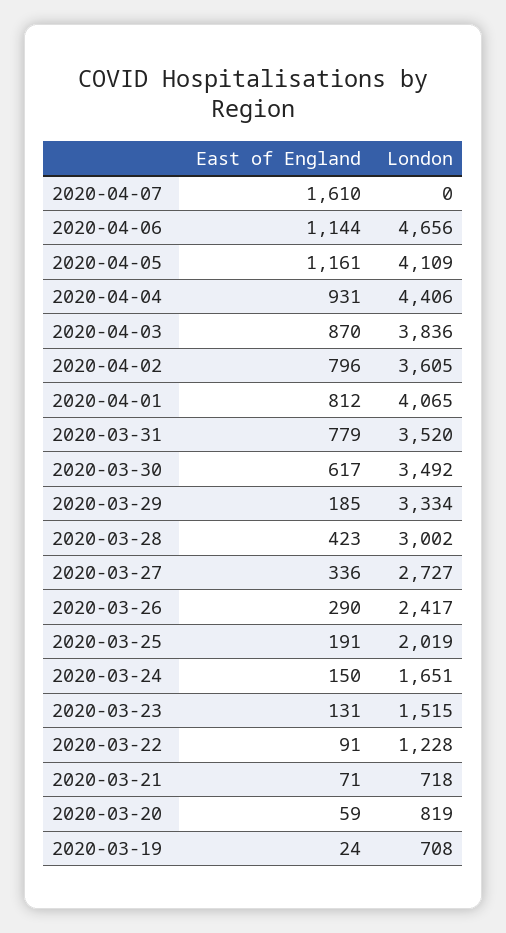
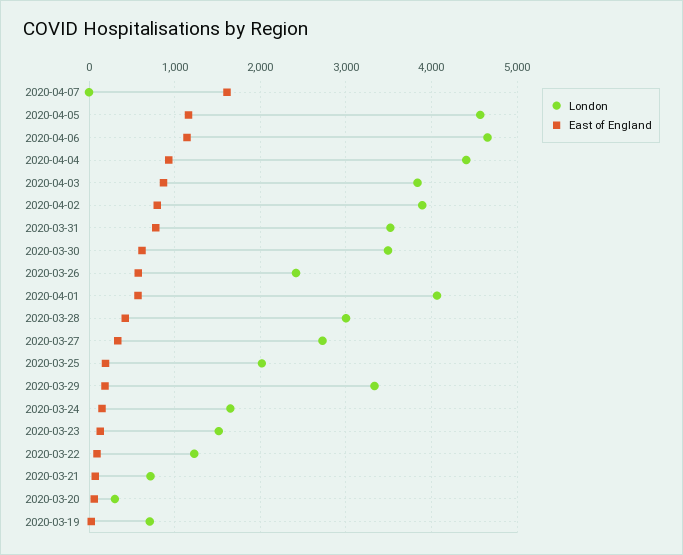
  {
    "East of England": {
      "2020-04-07": 1610,
      "2020-04-06": 1144,
      "2020-04-05": 1161,
      "2020-04-04": 931,
      "2020-04-03": 870,
      "2020-04-02": 796,
-     "2020-04-01": 812,
+     "2020-04-01": 600,
      "2020-03-31": 779,
      "2020-03-30": 617,
      "2020-03-29": 185,
      "2020-03-28": 423,
      "2020-03-27": 336,
-     "2020-03-26": 290,
+     "2020-03-26": 600,
      "2020-03-25": 191,
      "2020-03-24": 150,
      "2020-03-23": 131,
      "2020-03-22": 91,
      "2020-03-21": 71,
      "2020-03-20": 59,
      "2020-03-19": 24
    },
    "London": {
      "2020-04-07": 0,
      "2020-04-06": 4656,
-     "2020-04-05": 4109,
+     "2020-04-05": 4600,
      "2020-04-04": 4406,
      "2020-04-03": 3836,
-     "2020-04-02": 3605,
+     "2020-04-02": 3900,
      "2020-04-01": 4065,
      "2020-03-31": 3520,
      "2020-03-30": 3492,
      "2020-03-29": 3334,
      "2020-03-28": 3002,
      "2020-03-27": 2727,
      "2020-03-26": 2417,
      "2020-03-25": 2019,
      "2020-03-24": 1651,
      "2020-03-23": 1515,
      "2020-03-22": 1228,
      "2020-03-21": 718,
-     "2020-03-20": 819,
+     "2020-03-20": 300,
      "2020-03-19": 708
    }
  }

